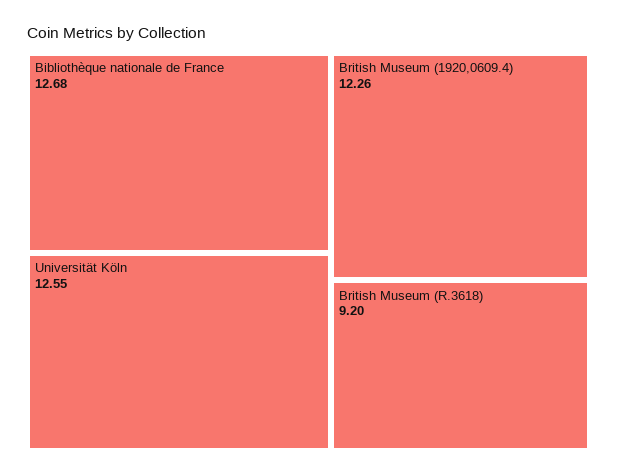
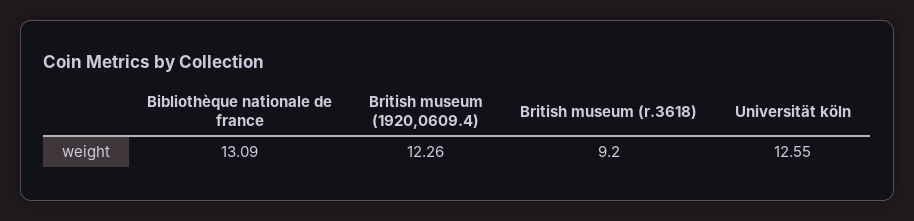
  {
-   "Bibliothèque nationale de France": 12.68,
+   "Bibliothèque nationale de France": 13.09,
    "Universität Köln": 12.55,
    "British Museum (1920,0609.4)": 12.26,
    "British Museum (R.3618)": 9.2
  }

